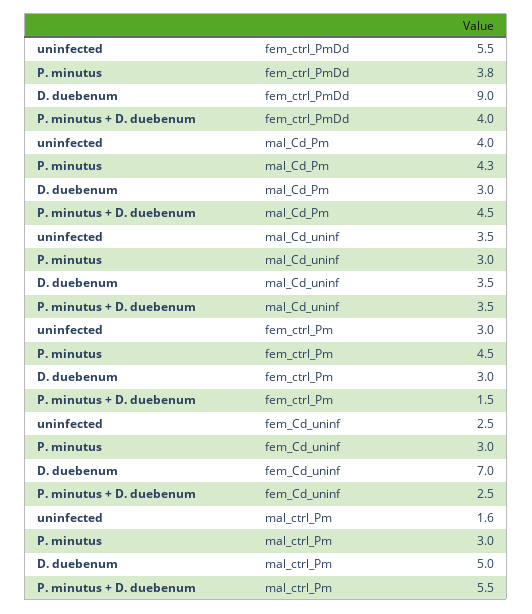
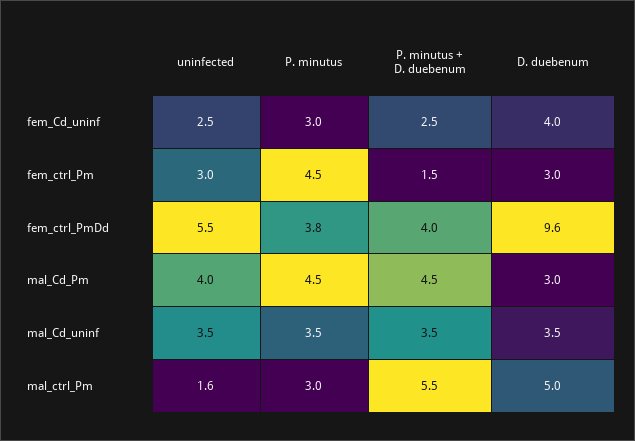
  {
    "uninfected": {
      "fem_ctrl_PmDd": 5.5,
      "mal_Cd_Pm": 4,
      "mal_Cd_uninf": 3.5,
      "fem_ctrl_Pm": 3,
      "fem_Cd_uninf": 2.5,
      "mal_ctrl_Pm": 1.6
    },
    "P. minutus": {
      "fem_ctrl_PmDd": 3.8,
-     "mal_Cd_Pm": 4.3,
+     "mal_Cd_Pm": 4.5,
-     "mal_Cd_uninf": 3,
+     "mal_Cd_uninf": 3.5,
      "fem_ctrl_Pm": 4.5,
      "fem_Cd_uninf": 3,
      "mal_ctrl_Pm": 3
    },
    "D. duebenum": {
-     "fem_ctrl_PmDd": 9,
+     "fem_ctrl_PmDd": 9.6,
      "mal_Cd_Pm": 3,
      "mal_Cd_uninf": 3.5,
      "fem_ctrl_Pm": 3,
-     "fem_Cd_uninf": 7,
+     "fem_Cd_uninf": 4,
      "mal_ctrl_Pm": 5
    },
    "P. minutus + D. duebenum": {
      "fem_ctrl_PmDd": 4,
      "mal_Cd_Pm": 4.5,
      "mal_Cd_uninf": 3.5,
      "fem_ctrl_Pm": 1.5,
      "fem_Cd_uninf": 2.5,
      "mal_ctrl_Pm": 5.5
    }
  }

